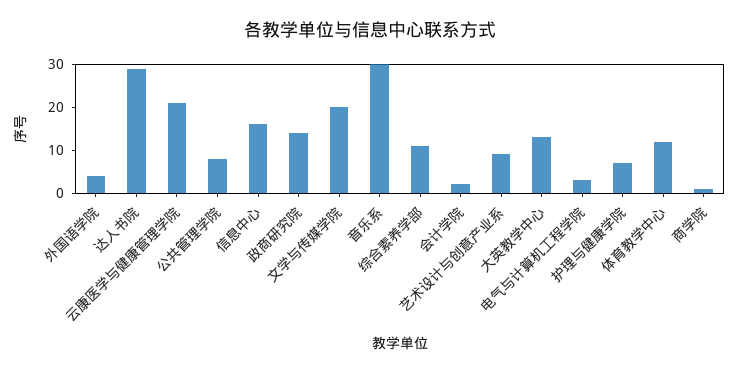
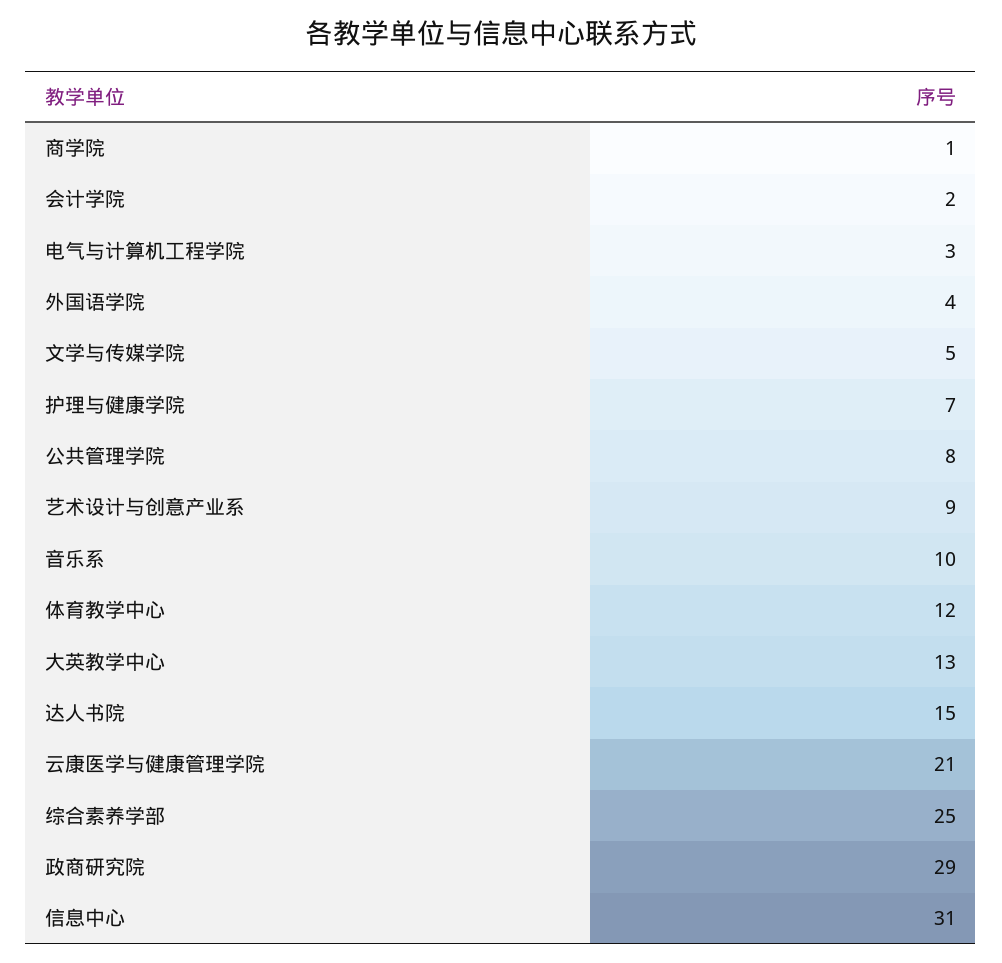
  {
    "外国语学院": 4,
-   "达人书院": 30,
+   "达人书院": 15,
    "云康医学与健康管理学院": 21,
    "公共管理学院": 8,
-   "信息中心": 15,
+   "信息中心": 31,
-   "政商研究院": 15,
+   "政商研究院": 29,
-   "文学与传媒学院": 20,
+   "文学与传媒学院": 5,
-   "音乐系": 30,
+   "音乐系": 10,
-   "综合素养学部": 10,
+   "综合素养学部": 25,
    "会计学院": 2,
    "艺术设计与创意产业系": 9,
    "大英教学中心": 13,
    "电气与计算机工程学院": 3,
    "护理与健康学院": 7,
    "体育教学中心": 12,
    "商学院": 1
  }

